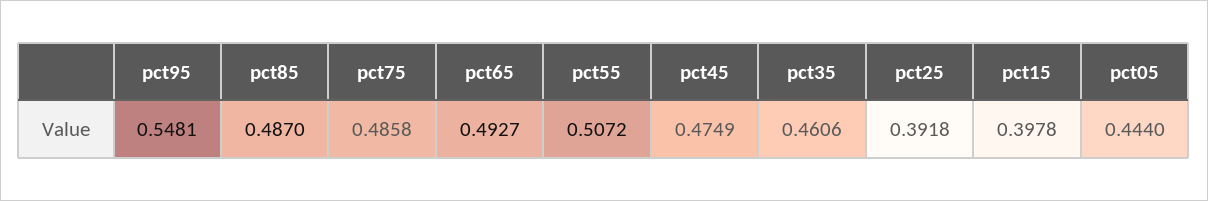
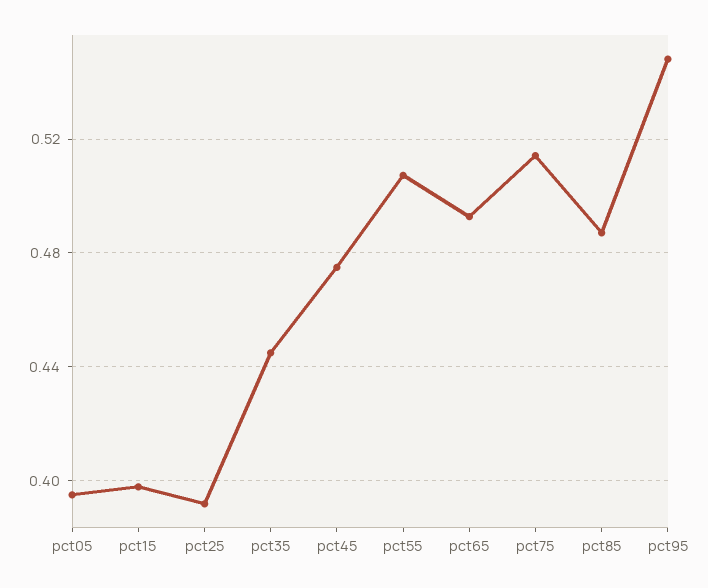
  {
    "pct95": 0.5481,
    "pct85": 0.487,
-   "pct75": 0.4858,
+   "pct75": 0.515,
    "pct65": 0.4927,
    "pct55": 0.5072,
    "pct45": 0.4749,
-   "pct35": 0.4606,
+   "pct35": 0.445,
    "pct25": 0.3918,
    "pct15": 0.3978,
-   "pct05": 0.444
+   "pct05": 0.395
  }

